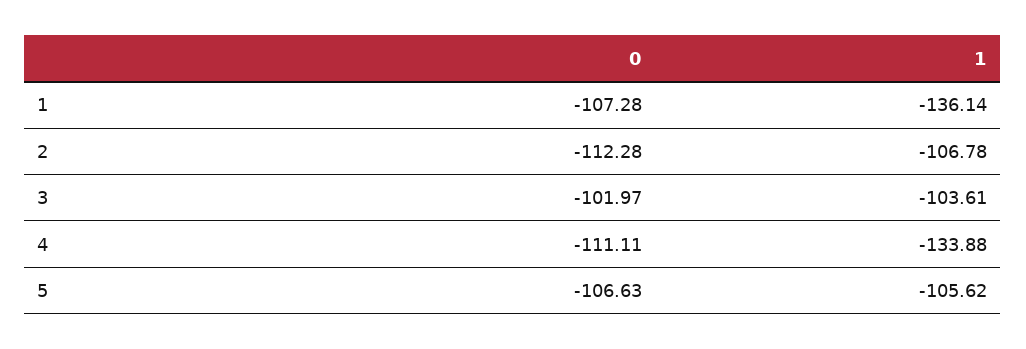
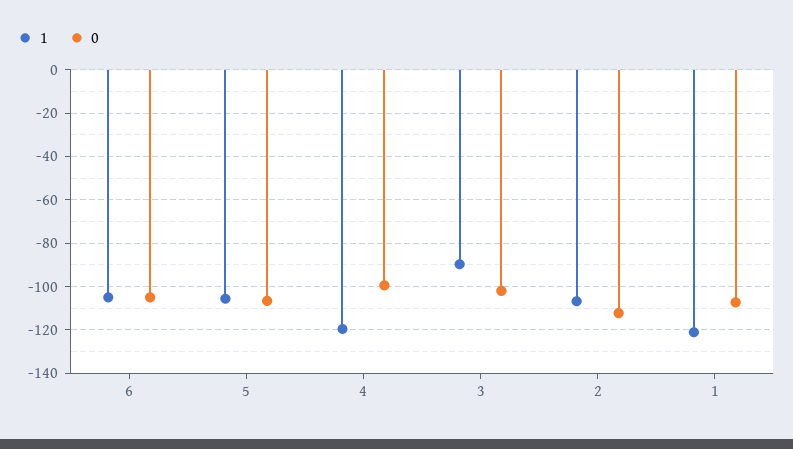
  {
    "0": {
      "1": -107.28,
      "2": -112.28,
      "3": -101.97,
-     "4": -111.11,
+     "4": -100,
-     "5": -106.63
+     "5": -106.63,
+     "6": -105
    },
    "1": {
-     "1": -136.14,
+     "1": -120,
      "2": -106.78,
-     "3": -103.61,
+     "3": -90,
-     "4": -133.88,
+     "4": -120,
-     "5": -105.62
+     "5": -105.62,
+     "6": -105
    }
  }

